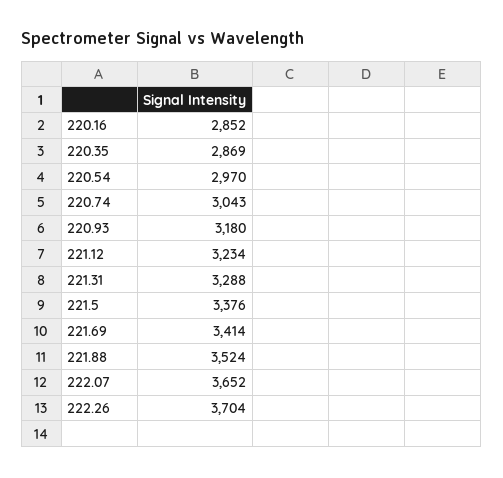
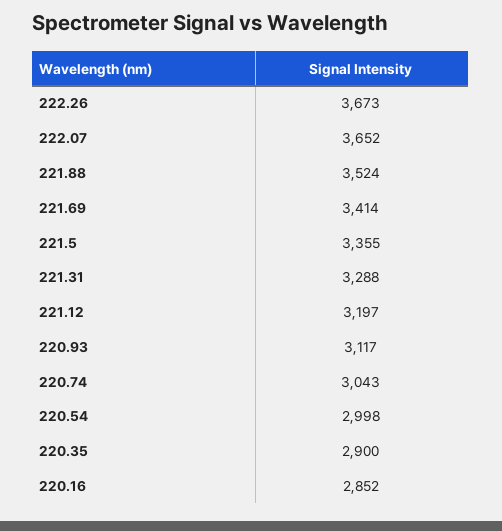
  {
    "220.16": 2852,
-   "220.35": 2869,
+   "220.35": 2900,
-   "220.54": 2970,
+   "220.54": 2998,
    "220.74": 3043,
-   "220.93": 3180,
+   "220.93": 3117,
-   "221.12": 3234,
+   "221.12": 3197,
    "221.31": 3288,
-   "221.5": 3376,
+   "221.5": 3355,
    "221.69": 3414,
    "221.88": 3524,
    "222.07": 3652,
-   "222.26": 3704
+   "222.26": 3673
  }

